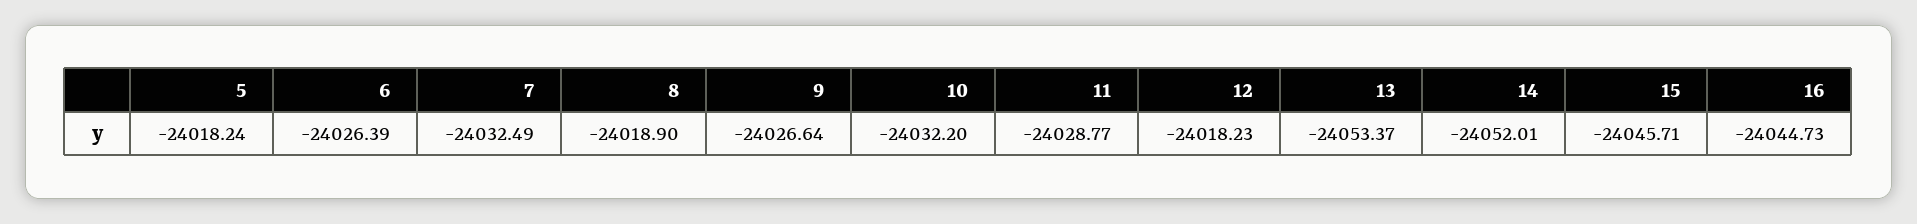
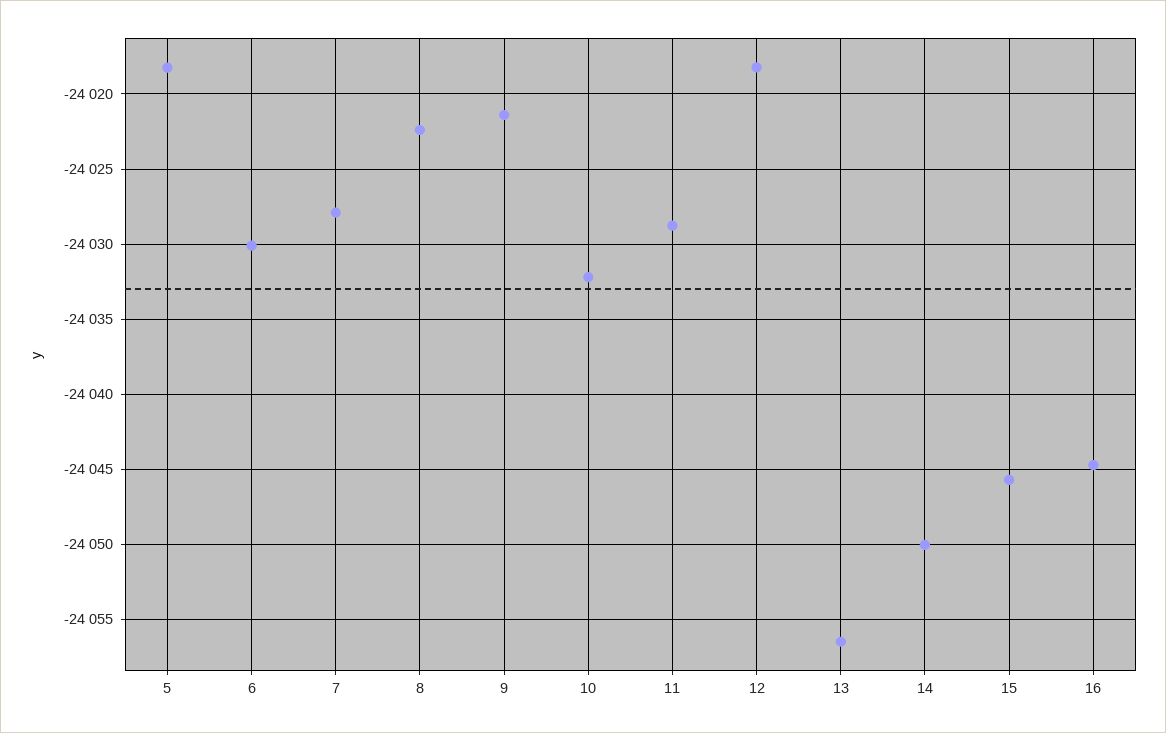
  {
    "5": -24018.24,
-   "6": -24026.39,
+   "6": -24030,
-   "7": -24032.49,
+   "7": -24028,
-   "8": -24018.9,
+   "8": -24022.5,
-   "9": -24026.64,
+   "9": -24021.5,
    "10": -24032.2,
    "11": -24028.77,
    "12": -24018.23,
-   "13": -24053.37,
+   "13": -24056.5,
-   "14": -24052.01,
+   "14": -24050,
    "15": -24045.71,
    "16": -24044.73
  }

